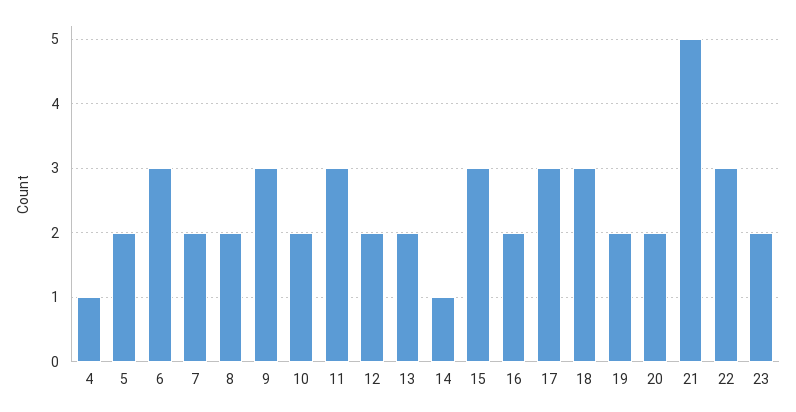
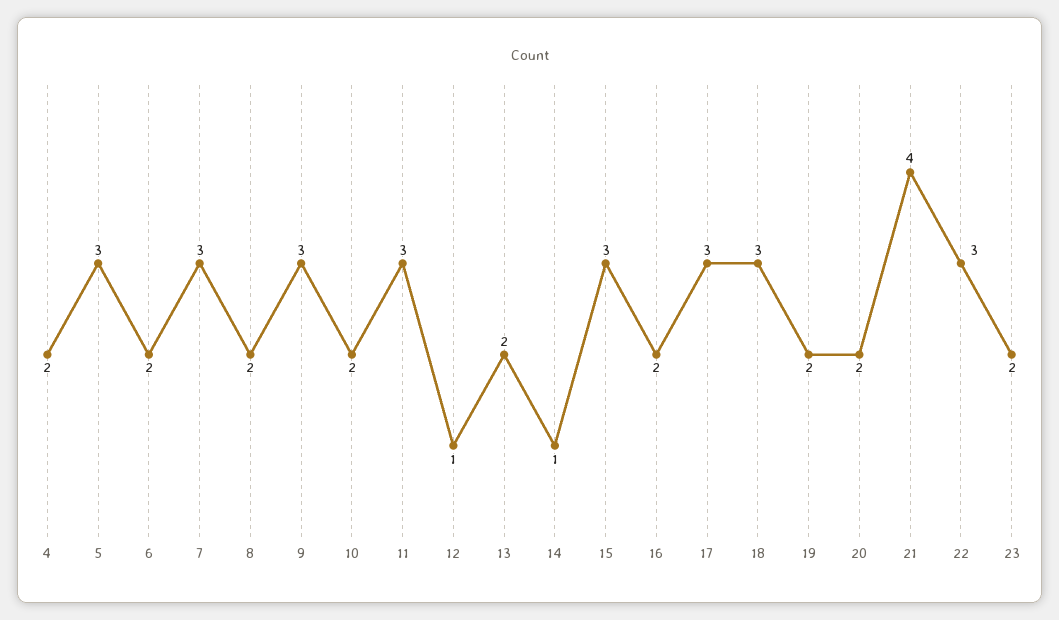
  {
-   "4": 1,
+   "4": 2,
-   "5": 2,
+   "5": 3,
-   "6": 3,
+   "6": 2,
-   "7": 2,
+   "7": 3,
    "8": 2,
    "9": 3,
    "10": 2,
    "11": 3,
-   "12": 2,
+   "12": 1,
    "13": 2,
    "14": 1,
    "15": 3,
    "16": 2,
    "17": 3,
    "18": 3,
    "19": 2,
    "20": 2,
-   "21": 5,
+   "21": 4,
    "22": 3,
    "23": 2
  }

